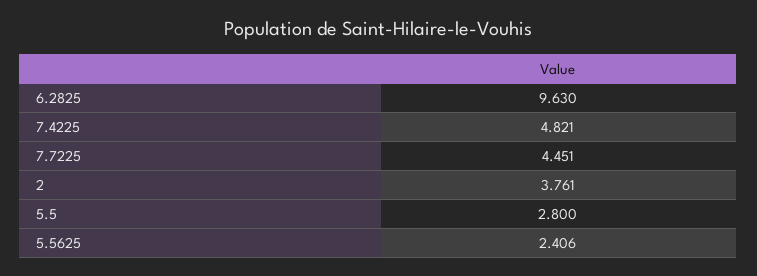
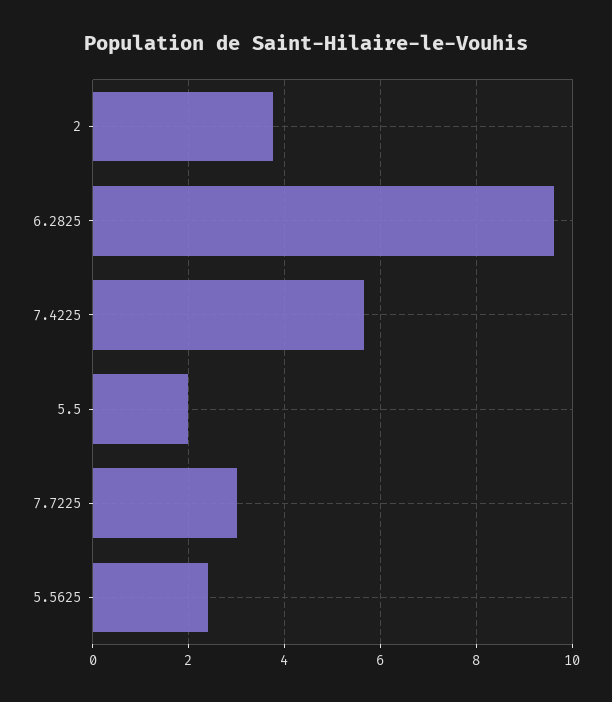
  {
    "6.2825": 9.63,
-   "7.4225": 4.821,
+   "7.4225": 5.6,
-   "7.7225": 4.451,
+   "7.7225": 3,
    "2": 3.761,
-   "5.5": 2.8,
+   "5.5": 2,
    "5.5625": 2.406
  }

